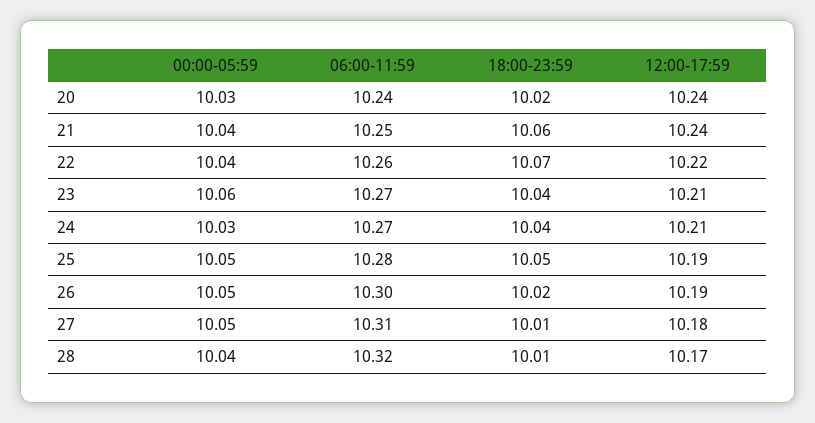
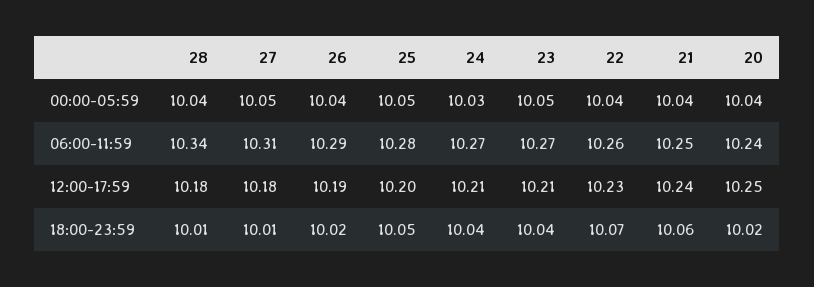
  {
    "00:00-05:59": {
-     "20": 10.03,
+     "20": 10.04,
      "21": 10.04,
      "22": 10.04,
-     "23": 10.06,
+     "23": 10.05,
      "24": 10.03,
      "25": 10.05,
-     "26": 10.05,
+     "26": 10.04,
      "27": 10.05,
      "28": 10.04
    },
    "06:00-11:59": {
      "20": 10.24,
      "21": 10.25,
      "22": 10.26,
      "23": 10.27,
      "24": 10.27,
      "25": 10.28,
-     "26": 10.3,
+     "26": 10.29,
      "27": 10.31,
-     "28": 10.32
+     "28": 10.34
    },
    "18:00-23:59": {
      "20": 10.02,
      "21": 10.06,
      "22": 10.07,
      "23": 10.04,
      "24": 10.04,
      "25": 10.05,
      "26": 10.02,
      "27": 10.01,
      "28": 10.01
    },
    "12:00-17:59": {
-     "20": 10.24,
+     "20": 10.25,
      "21": 10.24,
-     "22": 10.22,
+     "22": 10.23,
      "23": 10.21,
      "24": 10.21,
-     "25": 10.19,
+     "25": 10.2,
      "26": 10.19,
      "27": 10.18,
-     "28": 10.17
+     "28": 10.18
    }
  }

